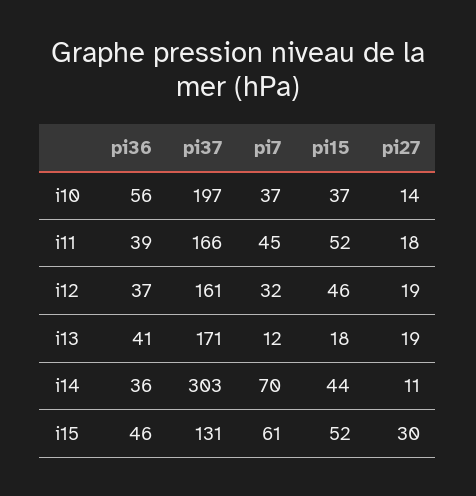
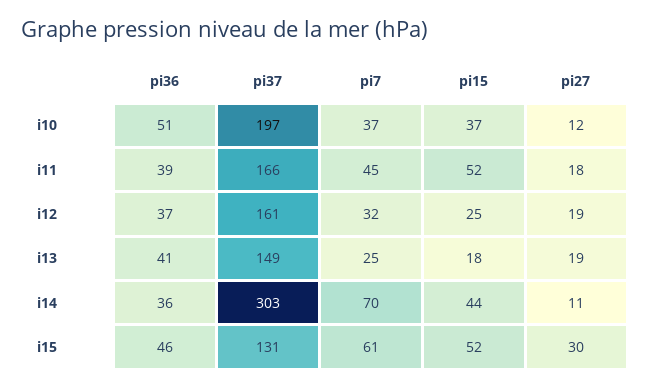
  {
    "pi36": {
-     "i10": 56,
+     "i10": 51,
      "i11": 39,
      "i12": 37,
      "i13": 41,
      "i14": 36,
      "i15": 46
    },
    "pi37": {
      "i10": 197,
      "i11": 166,
      "i12": 161,
-     "i13": 171,
+     "i13": 149,
      "i14": 303,
      "i15": 131
    },
    "pi7": {
      "i10": 37,
      "i11": 45,
      "i12": 32,
-     "i13": 12,
+     "i13": 25,
      "i14": 70,
      "i15": 61
    },
    "pi15": {
      "i10": 37,
      "i11": 52,
-     "i12": 46,
+     "i12": 25,
      "i13": 18,
      "i14": 44,
      "i15": 52
    },
    "pi27": {
-     "i10": 14,
+     "i10": 12,
      "i11": 18,
      "i12": 19,
      "i13": 19,
      "i14": 11,
      "i15": 30
    }
  }

